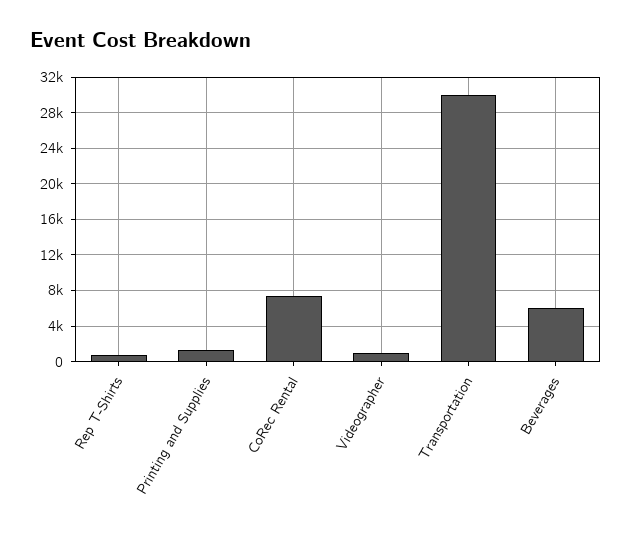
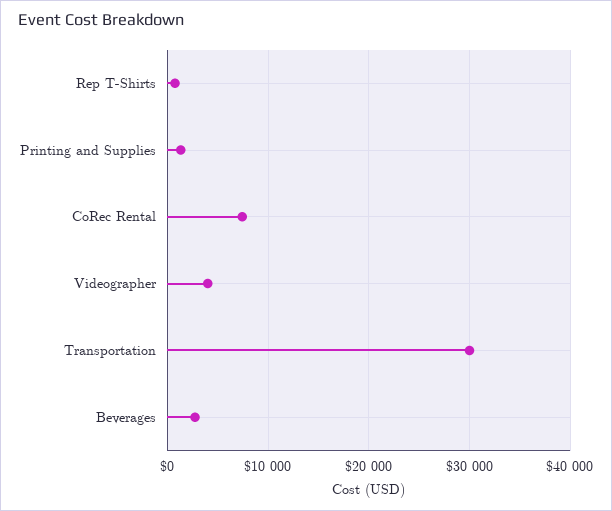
  {
    "Rep T-Shirts": 1000,
    "Printing and Supplies": 1000,
    "CoRec Rental": 7000,
-   "Videographer": 1000,
+   "Videographer": 4000,
    "Transportation": 30000,
-   "Beverages": 6000
+   "Beverages": 3000
  }

